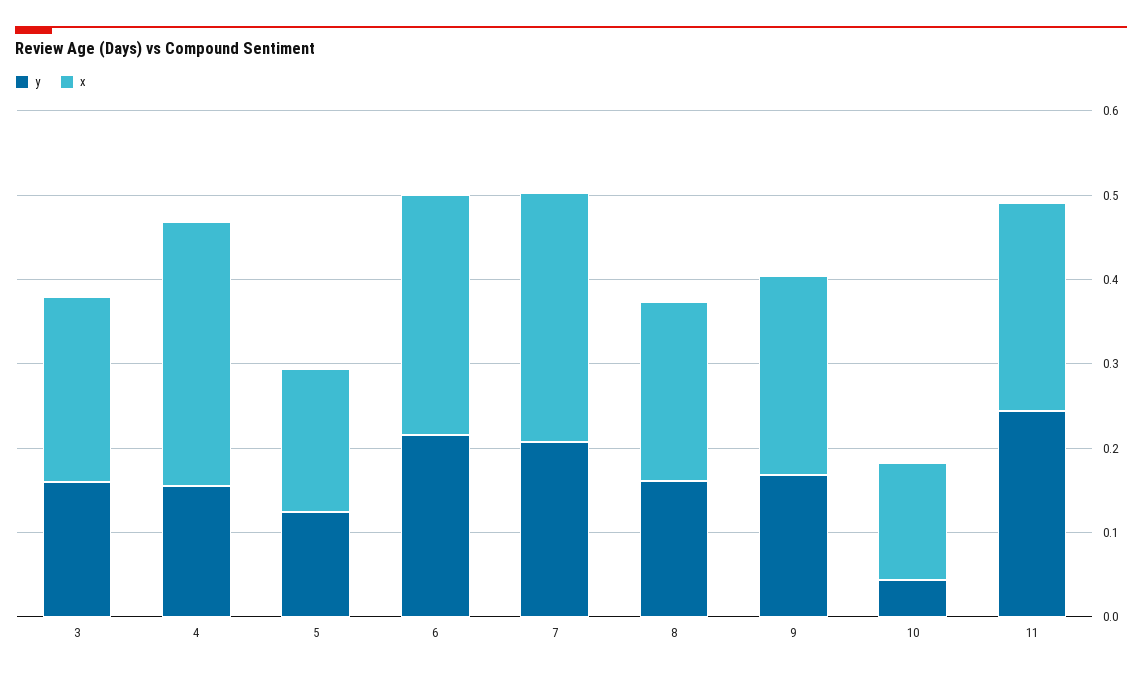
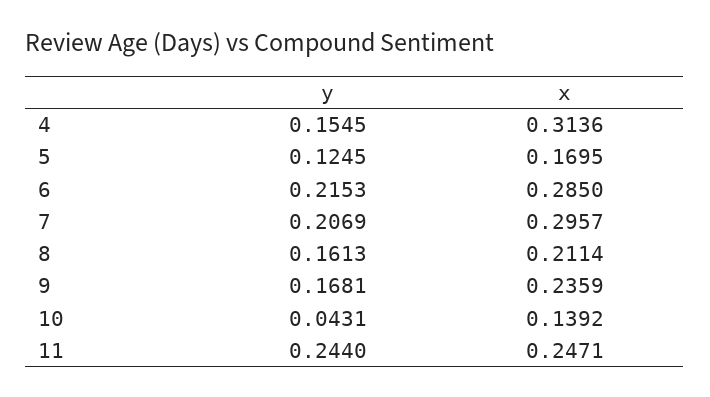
  {
    "y": {
-     "3": 0.16,
      "4": 0.1545,
      "5": 0.1245,
      "6": 0.2153,
      "7": 0.2069,
      "8": 0.1613,
      "9": 0.1681,
      "10": 0.0431,
      "11": 0.244
    },
    "x": {
-     "3": 0.22,
      "4": 0.3136,
      "5": 0.1695,
      "6": 0.285,
      "7": 0.2957,
      "8": 0.2114,
      "9": 0.2359,
      "10": 0.1392,
      "11": 0.2471
    }
  }

